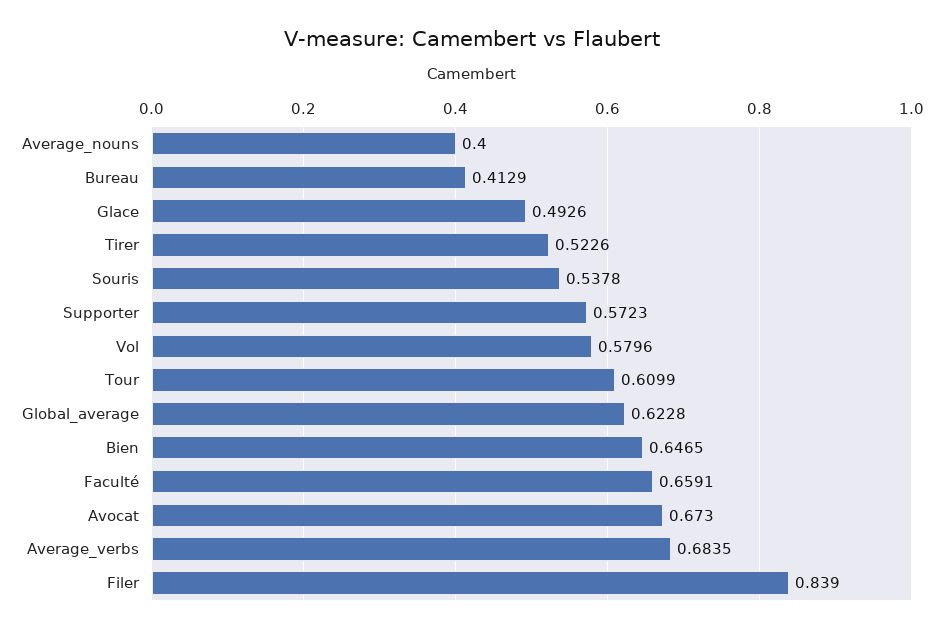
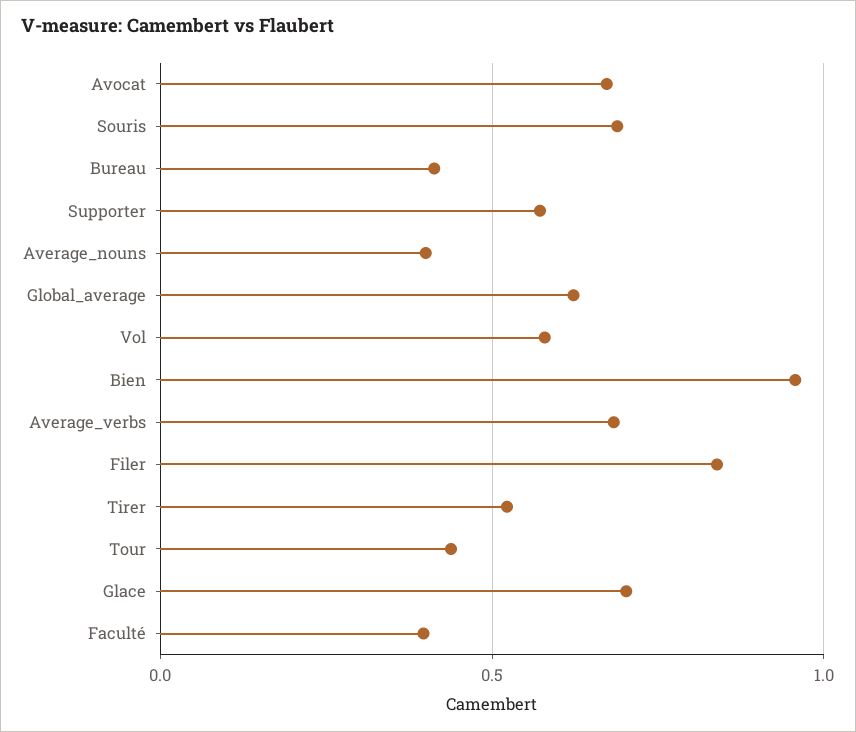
  {
    "Average_nouns": 0.4,
    "Bureau": 0.4129,
-   "Glace": 0.4926,
+   "Glace": 0.7,
    "Tirer": 0.5226,
-   "Souris": 0.5378,
+   "Souris": 0.7,
    "Supporter": 0.5723,
    "Vol": 0.5796,
-   "Tour": 0.6099,
+   "Tour": 0.45,
    "Global_average": 0.6228,
-   "Bien": 0.6465,
+   "Bien": 0.95,
-   "Faculté": 0.6591,
+   "Faculté": 0.4,
    "Avocat": 0.673,
    "Average_verbs": 0.6835,
    "Filer": 0.839
  }

